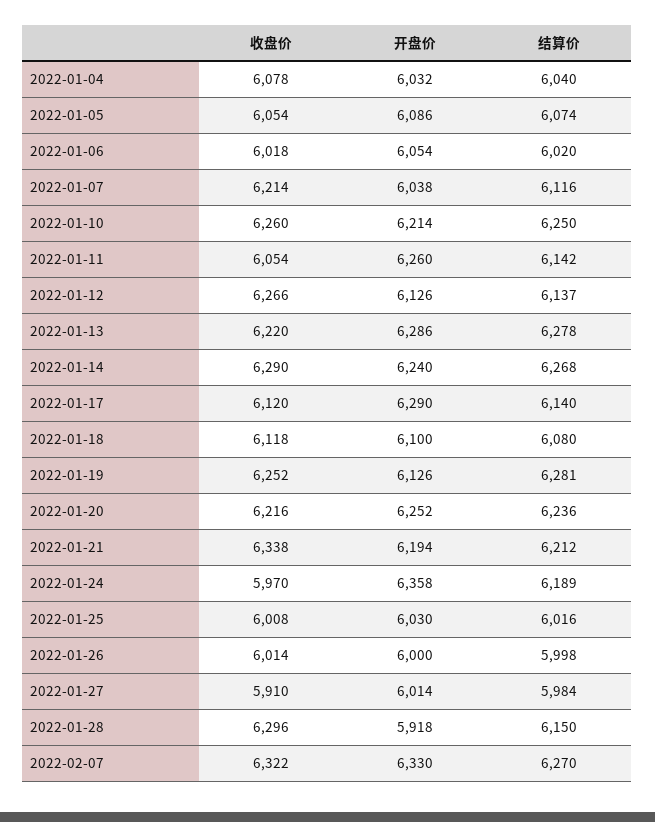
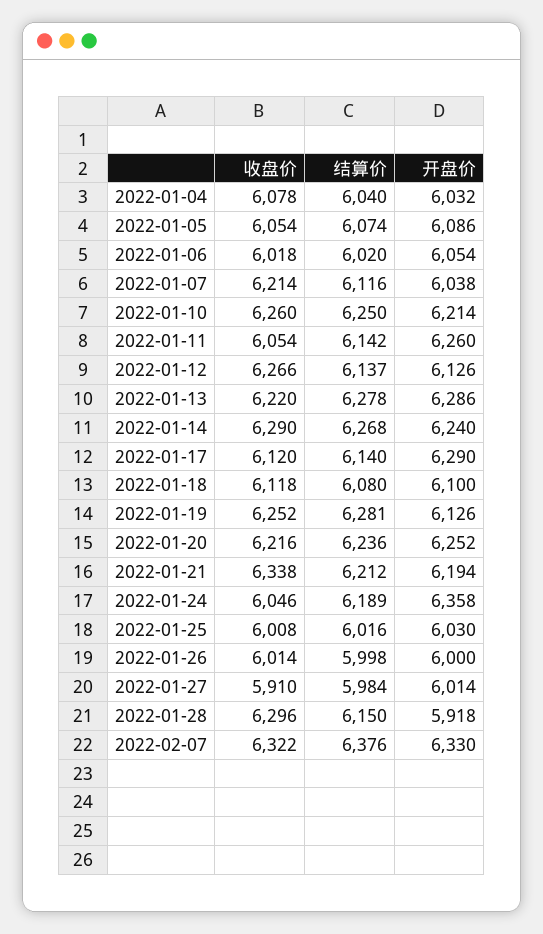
  {
    "收盘价": {
      "2022-01-04": 6078,
      "2022-01-05": 6054,
      "2022-01-06": 6018,
      "2022-01-07": 6214,
      "2022-01-10": 6260,
      "2022-01-11": 6054,
      "2022-01-12": 6266,
      "2022-01-13": 6220,
      "2022-01-14": 6290,
      "2022-01-17": 6120,
      "2022-01-18": 6118,
      "2022-01-19": 6252,
      "2022-01-20": 6216,
      "2022-01-21": 6338,
-     "2022-01-24": 5970,
+     "2022-01-24": 6046,
      "2022-01-25": 6008,
      "2022-01-26": 6014,
      "2022-01-27": 5910,
      "2022-01-28": 6296,
      "2022-02-07": 6322
    },
    "开盘价": {
      "2022-01-04": 6032,
      "2022-01-05": 6086,
      "2022-01-06": 6054,
      "2022-01-07": 6038,
      "2022-01-10": 6214,
      "2022-01-11": 6260,
      "2022-01-12": 6126,
      "2022-01-13": 6286,
      "2022-01-14": 6240,
      "2022-01-17": 6290,
      "2022-01-18": 6100,
      "2022-01-19": 6126,
      "2022-01-20": 6252,
      "2022-01-21": 6194,
      "2022-01-24": 6358,
      "2022-01-25": 6030,
      "2022-01-26": 6000,
      "2022-01-27": 6014,
      "2022-01-28": 5918,
      "2022-02-07": 6330
    },
    "结算价": {
      "2022-01-04": 6040,
      "2022-01-05": 6074,
      "2022-01-06": 6020,
      "2022-01-07": 6116,
      "2022-01-10": 6250,
      "2022-01-11": 6142,
      "2022-01-12": 6137,
      "2022-01-13": 6278,
      "2022-01-14": 6268,
      "2022-01-17": 6140,
      "2022-01-18": 6080,
      "2022-01-19": 6281,
      "2022-01-20": 6236,
      "2022-01-21": 6212,
      "2022-01-24": 6189,
      "2022-01-25": 6016,
      "2022-01-26": 5998,
      "2022-01-27": 5984,
      "2022-01-28": 6150,
-     "2022-02-07": 6270
+     "2022-02-07": 6376
    }
  }

